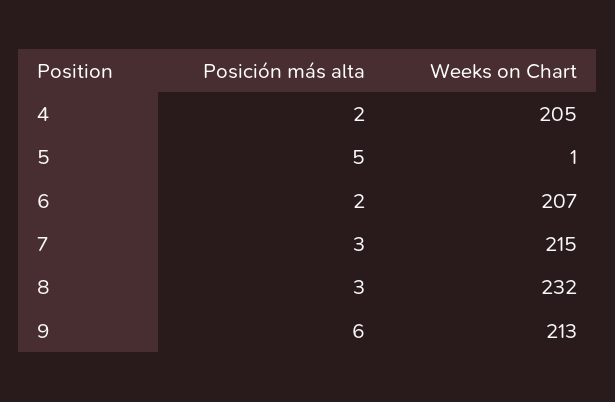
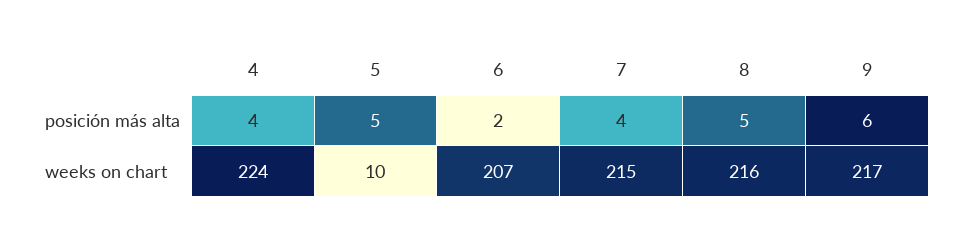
  {
    "Posición más alta": {
-     "4": 2,
+     "4": 4,
      "5": 5,
      "6": 2,
-     "7": 3,
+     "7": 4,
-     "8": 3,
+     "8": 5,
      "9": 6
    },
    "Weeks on Chart": {
-     "4": 205,
+     "4": 224,
-     "5": 1,
+     "5": 10,
      "6": 207,
      "7": 215,
-     "8": 232,
+     "8": 216,
-     "9": 213
+     "9": 217
    }
  }

